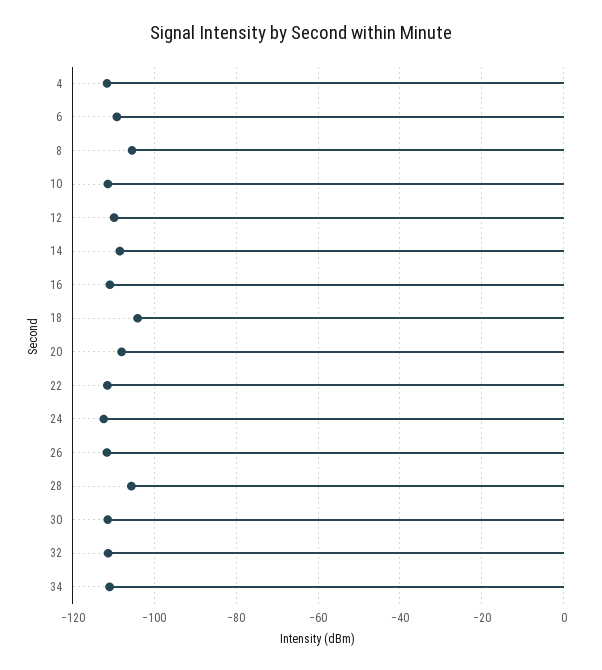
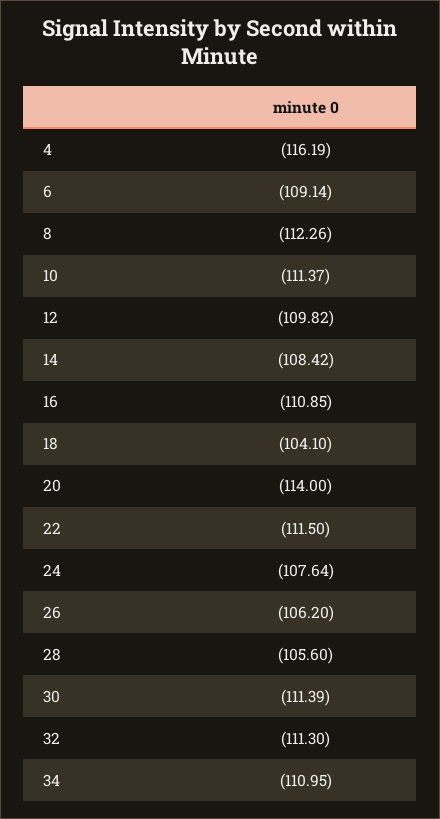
  {
-   "4": -112,
+   "4": -116.19,
    "6": -109.14,
-   "8": -106,
+   "8": -112.26,
    "10": -111.37,
    "12": -109.82,
    "14": -108.42,
    "16": -110.85,
    "18": -104.1,
-   "20": -108,
+   "20": -114,
    "22": -111.5,
-   "24": -112,
+   "24": -107.64,
-   "26": -112,
+   "26": -106.2,
    "28": -105.6,
    "30": -111.39,
    "32": -111.3,
    "34": -110.95
  }

